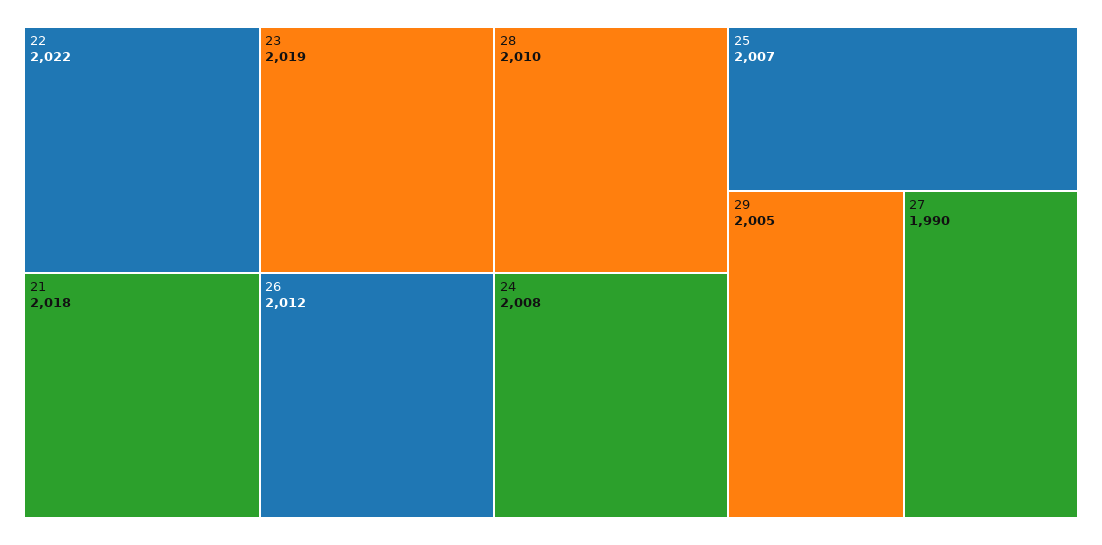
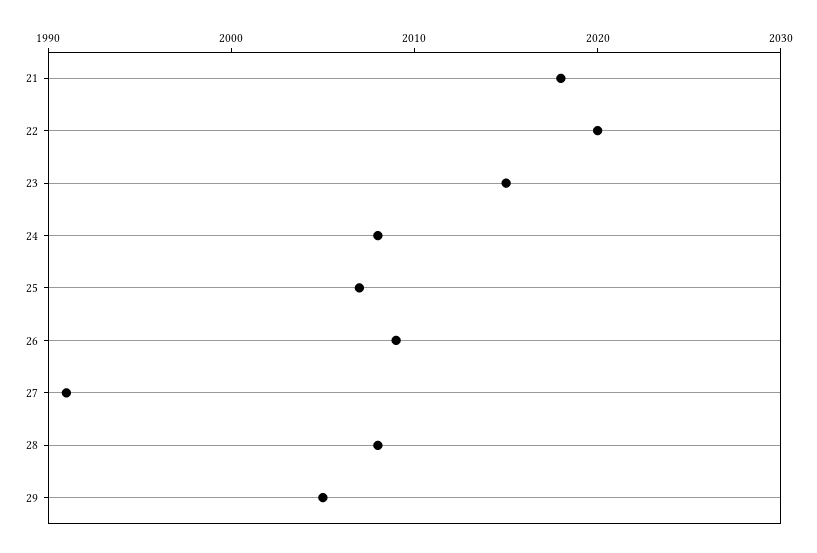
  {
-   "22": 2022,
+   "22": 2020,
-   "23": 2019,
+   "23": 2015,
    "21": 2018,
-   "26": 2012,
+   "26": 2009,
-   "28": 2010,
+   "28": 2008,
    "24": 2008,
    "25": 2007,
    "29": 2005,
-   "27": 1990
+   "27": 1991
  }

